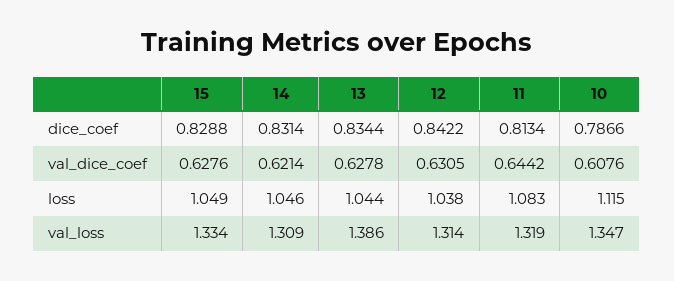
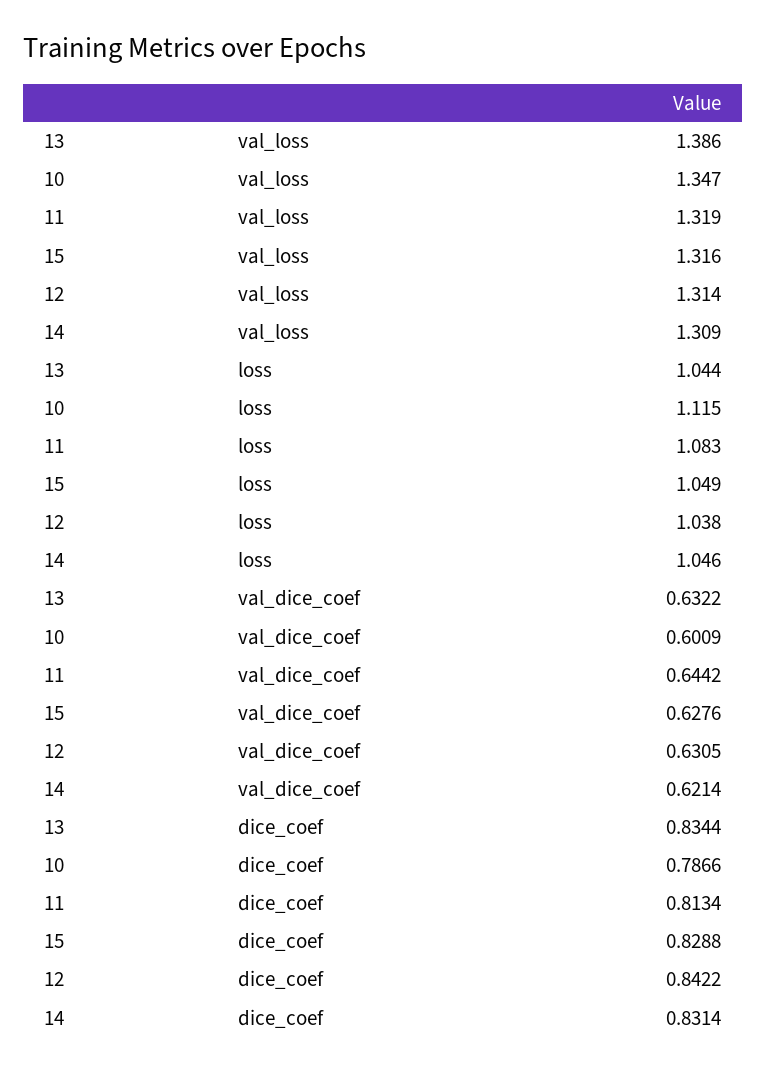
  {
    "15": {
      "dice_coef": 0.8288,
      "val_dice_coef": 0.6276,
      "loss": 1.049,
-     "val_loss": 1.334
+     "val_loss": 1.316
    },
    "14": {
      "dice_coef": 0.8314,
      "val_dice_coef": 0.6214,
      "loss": 1.046,
      "val_loss": 1.309
    },
    "13": {
      "dice_coef": 0.8344,
-     "val_dice_coef": 0.6278,
+     "val_dice_coef": 0.6322,
      "loss": 1.044,
      "val_loss": 1.386
    },
    "12": {
      "dice_coef": 0.8422,
      "val_dice_coef": 0.6305,
      "loss": 1.038,
      "val_loss": 1.314
    },
    "11": {
      "dice_coef": 0.8134,
      "val_dice_coef": 0.6442,
      "loss": 1.083,
      "val_loss": 1.319
    },
    "10": {
      "dice_coef": 0.7866,
-     "val_dice_coef": 0.6076,
+     "val_dice_coef": 0.6009,
      "loss": 1.115,
      "val_loss": 1.347
    }
  }

